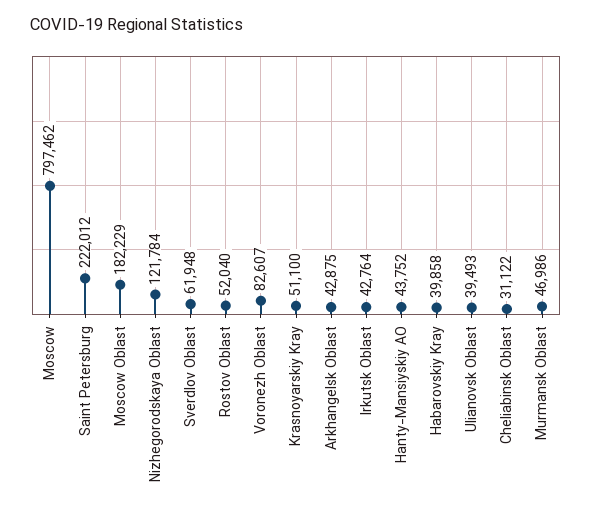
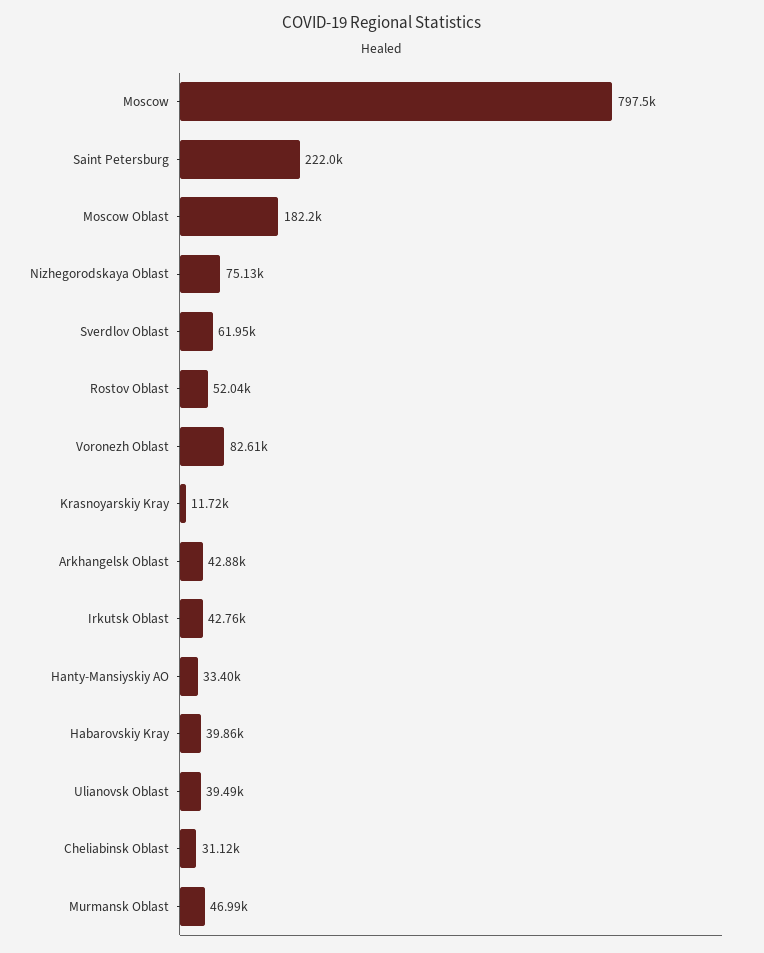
  {
    "Moscow": 797462,
    "Saint Petersburg": 222012,
    "Moscow Oblast": 182229,
-   "Nizhegorodskaya Oblast": 121784,
+   "Nizhegorodskaya Oblast": 75130,
    "Sverdlov Oblast": 61948,
    "Rostov Oblast": 52040,
    "Voronezh Oblast": 82607,
-   "Krasnoyarskiy Kray": 51100,
+   "Krasnoyarskiy Kray": 11720,
    "Arkhangelsk Oblast": 42875,
    "Irkutsk Oblast": 42764,
-   "Hanty-Mansiyskiy AO": 43752,
+   "Hanty-Mansiyskiy AO": 33400,
    "Habarovskiy Kray": 39858,
    "Ulianovsk Oblast": 39493,
    "Cheliabinsk Oblast": 31122,
    "Murmansk Oblast": 46986
  }

